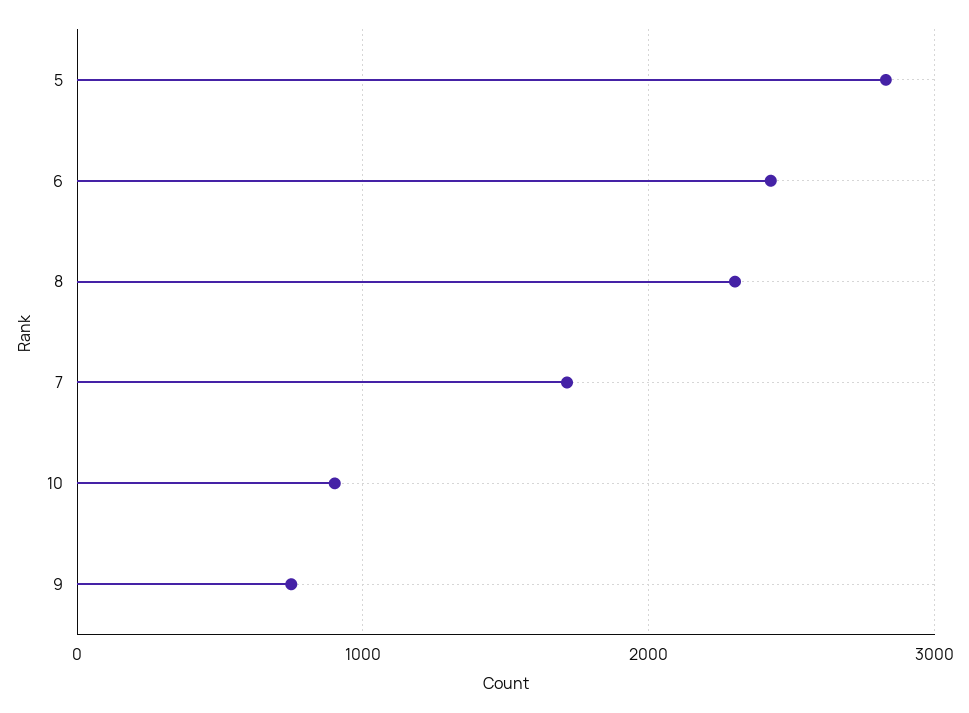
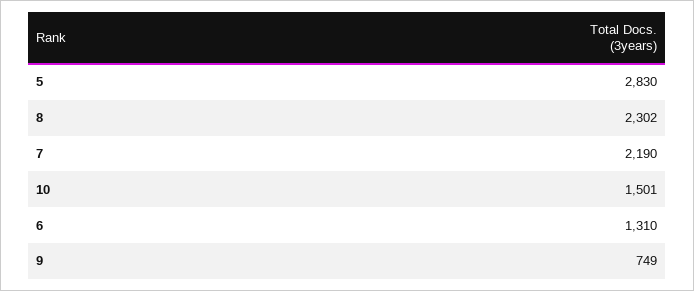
  {
    "5": 2830,
-   "6": 2400,
+   "6": 1310,
    "8": 2302,
-   "7": 1700,
+   "7": 2190,
-   "10": 900,
+   "10": 1501,
    "9": 749
  }

